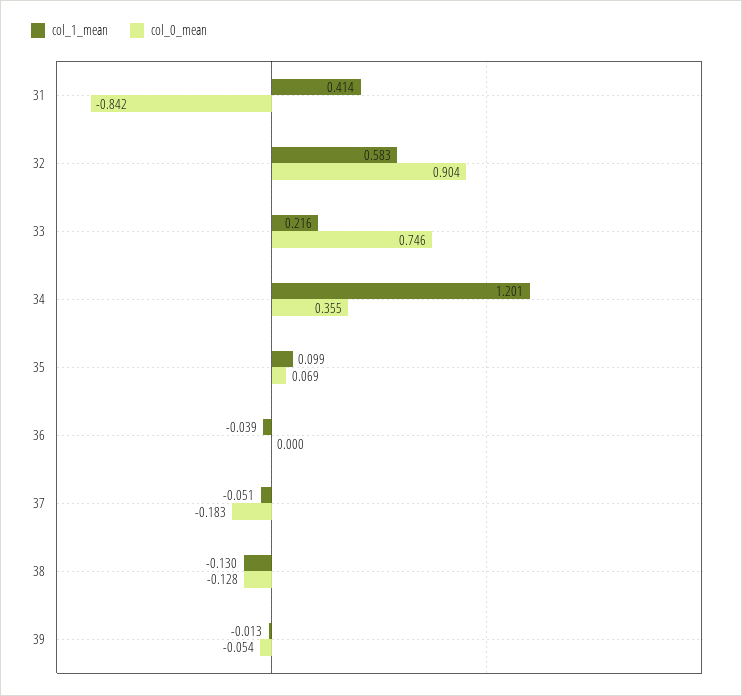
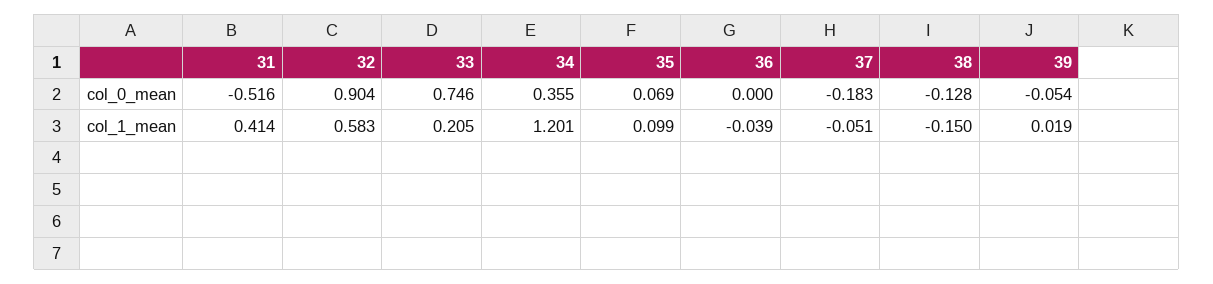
  {
    "col_1_mean": {
      "31": 0.414,
      "32": 0.583,
-     "33": 0.216,
+     "33": 0.205,
      "34": 1.201,
      "35": 0.099,
      "36": -0.039,
      "37": -0.051,
-     "38": -0.13,
+     "38": -0.15,
-     "39": -0.013
+     "39": 0.019
    },
    "col_0_mean": {
-     "31": -0.842,
+     "31": -0.516,
      "32": 0.904,
      "33": 0.746,
      "34": 0.355,
      "35": 0.069,
      "36": 0,
      "37": -0.183,
      "38": -0.128,
      "39": -0.054
    }
  }

